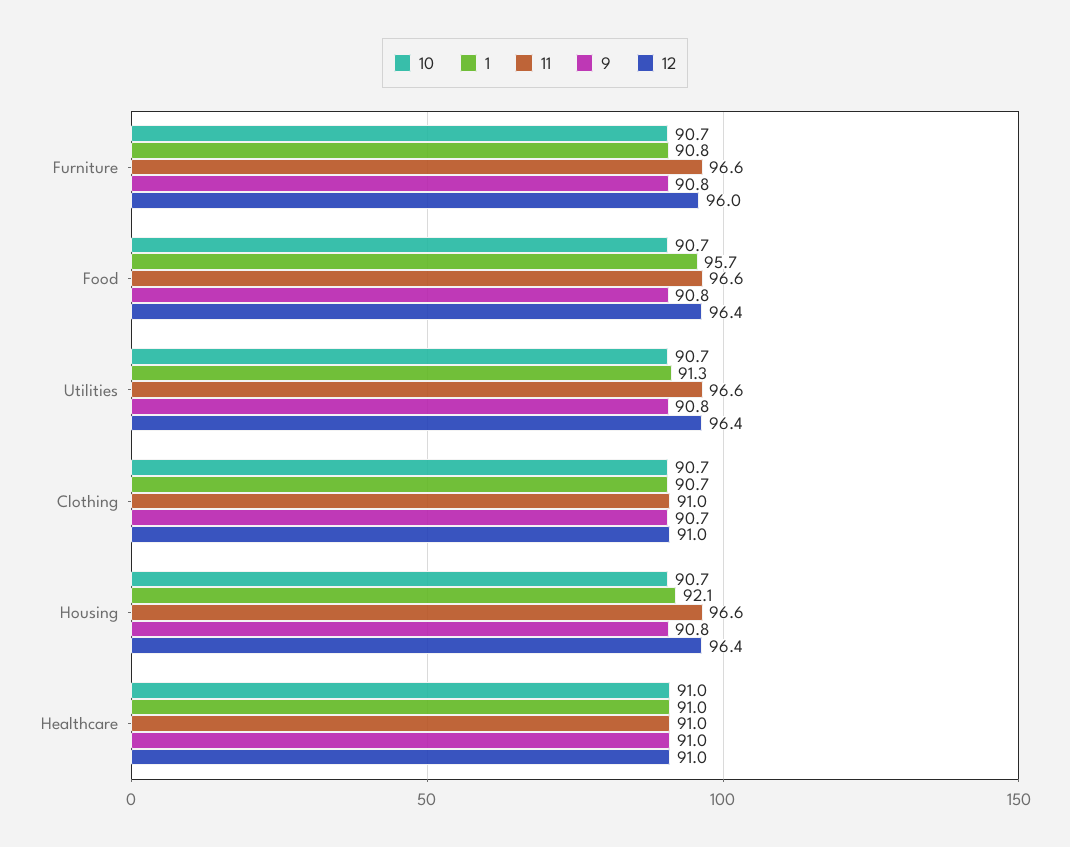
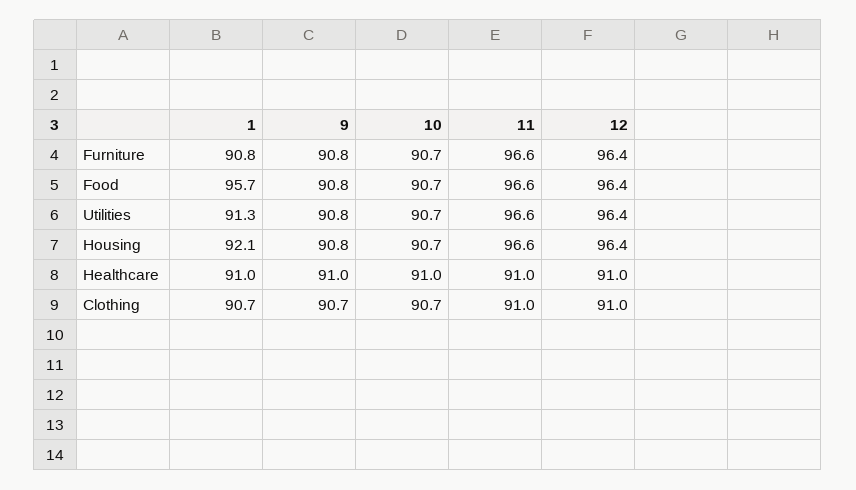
  {
    "10": {
      "Furniture": 90.7,
      "Food": 90.7,
      "Utilities": 90.7,
      "Clothing": 90.7,
      "Housing": 90.7,
      "Healthcare": 91
    },
    "1": {
      "Furniture": 90.8,
      "Food": 95.7,
      "Utilities": 91.3,
      "Clothing": 90.7,
      "Housing": 92.1,
      "Healthcare": 91
    },
    "11": {
      "Furniture": 96.6,
      "Food": 96.6,
      "Utilities": 96.6,
      "Clothing": 91,
      "Housing": 96.6,
      "Healthcare": 91
    },
    "9": {
      "Furniture": 90.8,
      "Food": 90.8,
      "Utilities": 90.8,
      "Clothing": 90.7,
      "Housing": 90.8,
      "Healthcare": 91
    },
    "12": {
-     "Furniture": 96,
+     "Furniture": 96.4,
      "Food": 96.4,
      "Utilities": 96.4,
      "Clothing": 91,
      "Housing": 96.4,
      "Healthcare": 91
    }
  }

